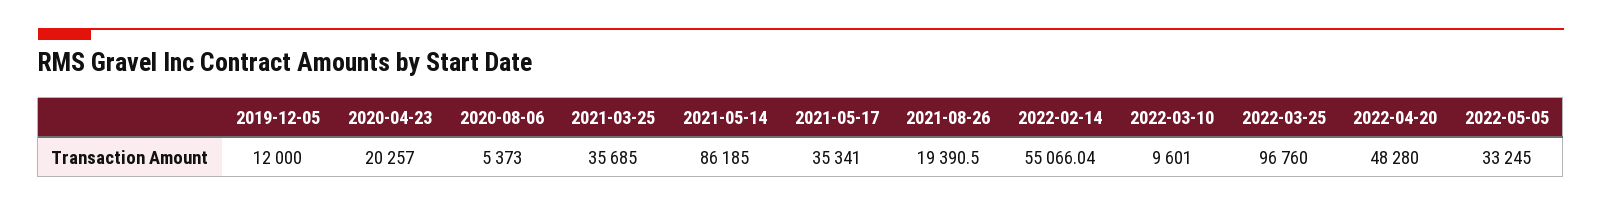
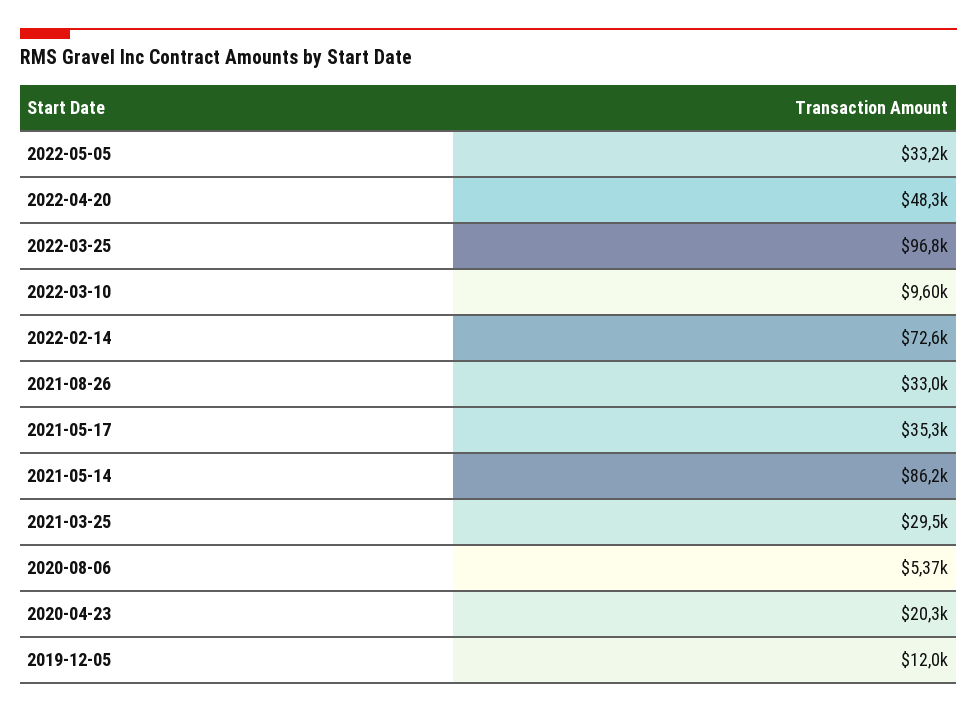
  {
    "2019-12-05": 12000,
    "2020-04-23": 20257,
    "2020-08-06": 5373,
-   "2021-03-25": 35685,
+   "2021-03-25": 29500,
    "2021-05-14": 86185,
    "2021-05-17": 35341,
-   "2021-08-26": 19390.5,
+   "2021-08-26": 33000,
-   "2022-02-14": 55066.04,
+   "2022-02-14": 72600,
    "2022-03-10": 9601,
    "2022-03-25": 96760,
    "2022-04-20": 48280,
    "2022-05-05": 33245
  }

